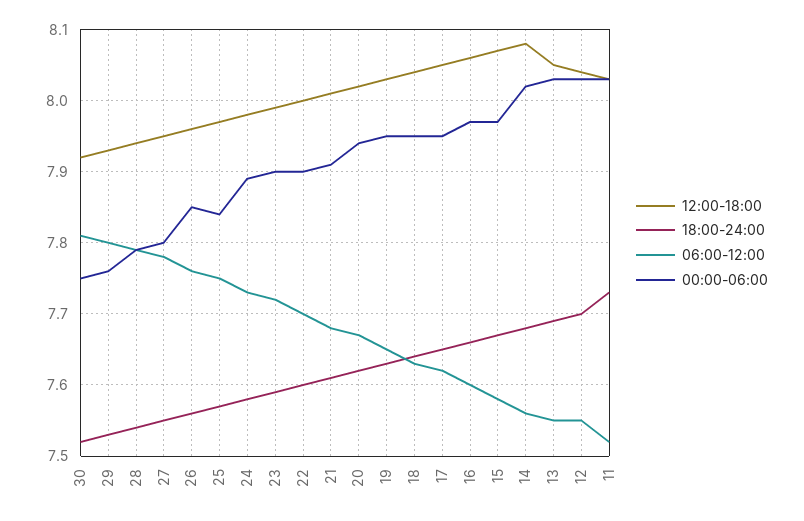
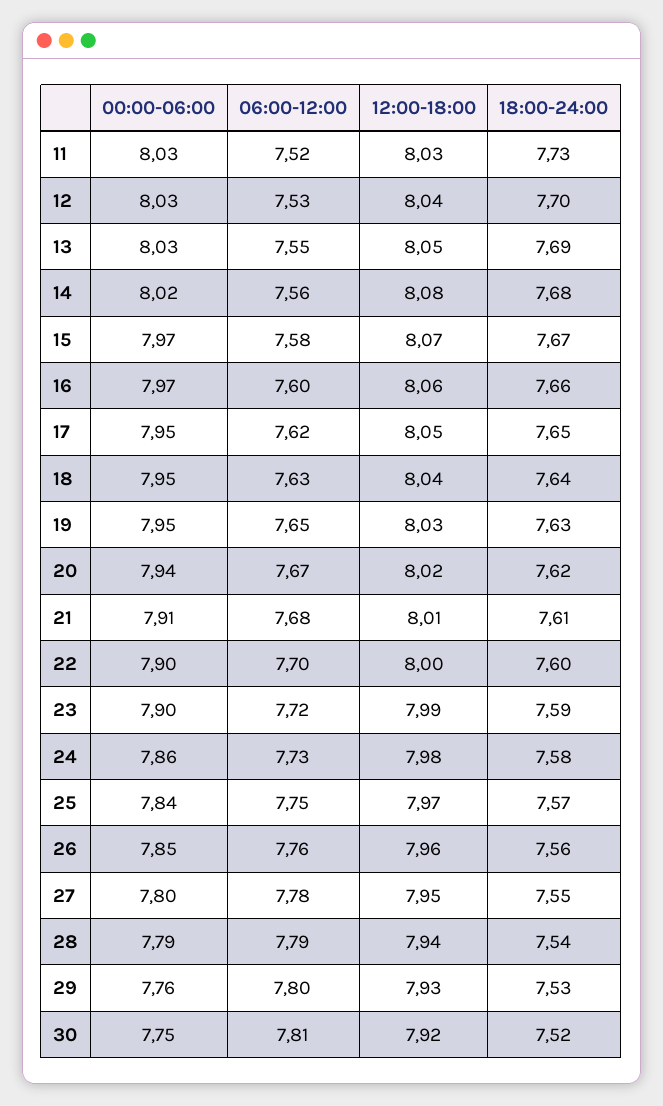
  {
    "12:00-18:00": {
      "30": 7.92,
      "29": 7.93,
      "28": 7.94,
      "27": 7.95,
      "26": 7.96,
      "25": 7.97,
      "24": 7.98,
      "23": 7.99,
      "22": 8,
      "21": 8.01,
      "20": 8.02,
      "19": 8.03,
      "18": 8.04,
      "17": 8.05,
      "16": 8.06,
      "15": 8.07,
      "14": 8.08,
      "13": 8.05,
      "12": 8.04,
      "11": 8.03
    },
    "18:00-24:00": {
      "30": 7.52,
      "29": 7.53,
      "28": 7.54,
      "27": 7.55,
      "26": 7.56,
      "25": 7.57,
      "24": 7.58,
      "23": 7.59,
      "22": 7.6,
      "21": 7.61,
      "20": 7.62,
      "19": 7.63,
      "18": 7.64,
      "17": 7.65,
      "16": 7.66,
      "15": 7.67,
      "14": 7.68,
      "13": 7.69,
      "12": 7.7,
      "11": 7.73
    },
    "06:00-12:00": {
      "30": 7.81,
      "29": 7.8,
      "28": 7.79,
      "27": 7.78,
      "26": 7.76,
      "25": 7.75,
      "24": 7.73,
      "23": 7.72,
      "22": 7.7,
      "21": 7.68,
      "20": 7.67,
      "19": 7.65,
      "18": 7.63,
      "17": 7.62,
      "16": 7.6,
      "15": 7.58,
      "14": 7.56,
      "13": 7.55,
-     "12": 7.55,
+     "12": 7.53,
      "11": 7.52
    },
    "00:00-06:00": {
      "30": 7.75,
      "29": 7.76,
      "28": 7.79,
      "27": 7.8,
      "26": 7.85,
      "25": 7.84,
-     "24": 7.89,
+     "24": 7.86,
      "23": 7.9,
      "22": 7.9,
      "21": 7.91,
      "20": 7.94,
      "19": 7.95,
      "18": 7.95,
      "17": 7.95,
      "16": 7.97,
      "15": 7.97,
      "14": 8.02,
      "13": 8.03,
      "12": 8.03,
      "11": 8.03
    }
  }

